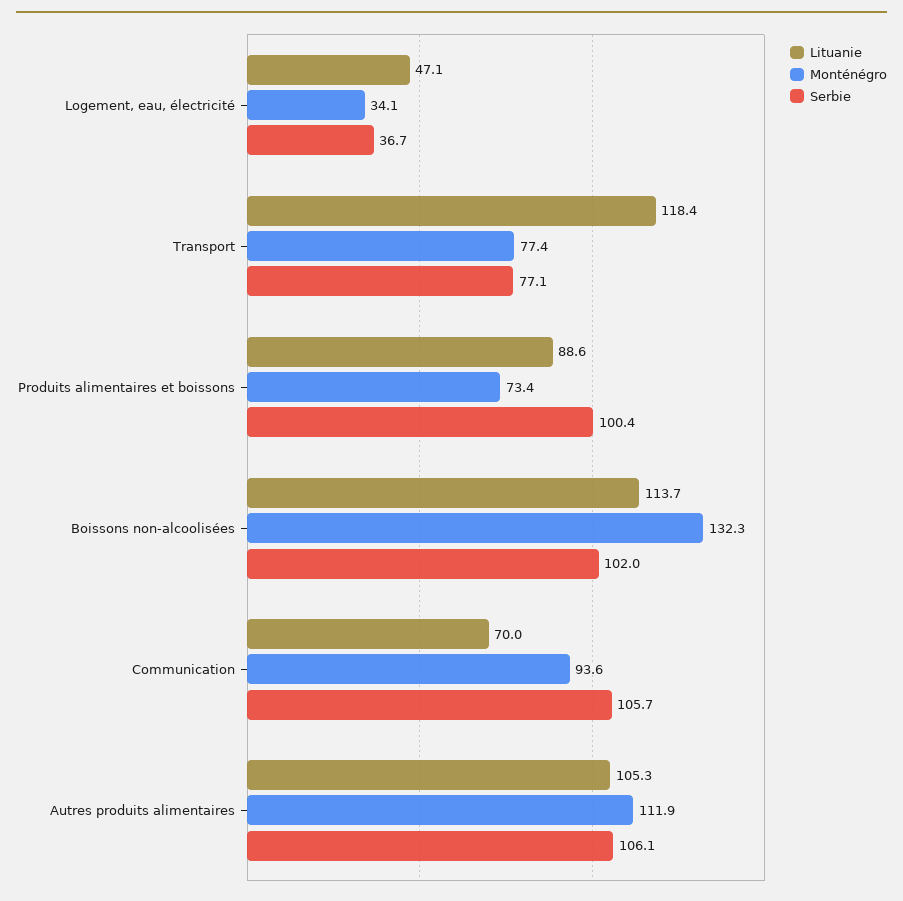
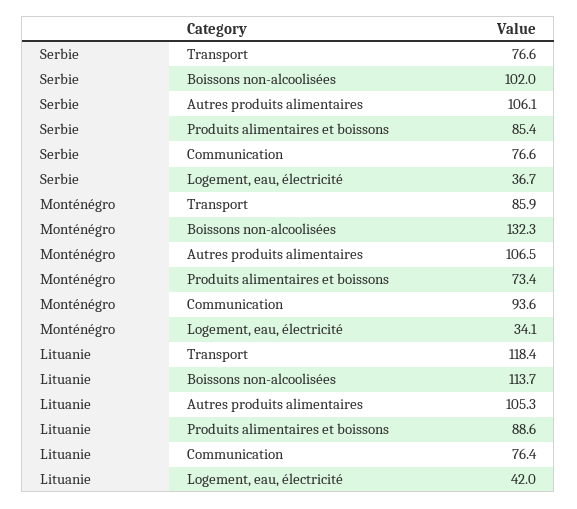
  {
    "Lituanie": {
-     "Logement, eau, électricité": 47.1,
+     "Logement, eau, électricité": 42,
      "Transport": 118.4,
      "Produits alimentaires et boissons": 88.6,
      "Boissons non-alcoolisées": 113.7,
-     "Communication": 70,
+     "Communication": 76.4,
      "Autres produits alimentaires": 105.3
    },
    "Monténégro": {
      "Logement, eau, électricité": 34.1,
-     "Transport": 77.4,
+     "Transport": 85.9,
      "Produits alimentaires et boissons": 73.4,
      "Boissons non-alcoolisées": 132.3,
      "Communication": 93.6,
-     "Autres produits alimentaires": 111.9
+     "Autres produits alimentaires": 106.5
    },
    "Serbie": {
      "Logement, eau, électricité": 36.7,
-     "Transport": 77.1,
+     "Transport": 76.6,
-     "Produits alimentaires et boissons": 100.4,
+     "Produits alimentaires et boissons": 85.4,
      "Boissons non-alcoolisées": 102,
-     "Communication": 105.7,
+     "Communication": 76.6,
      "Autres produits alimentaires": 106.1
    }
  }

